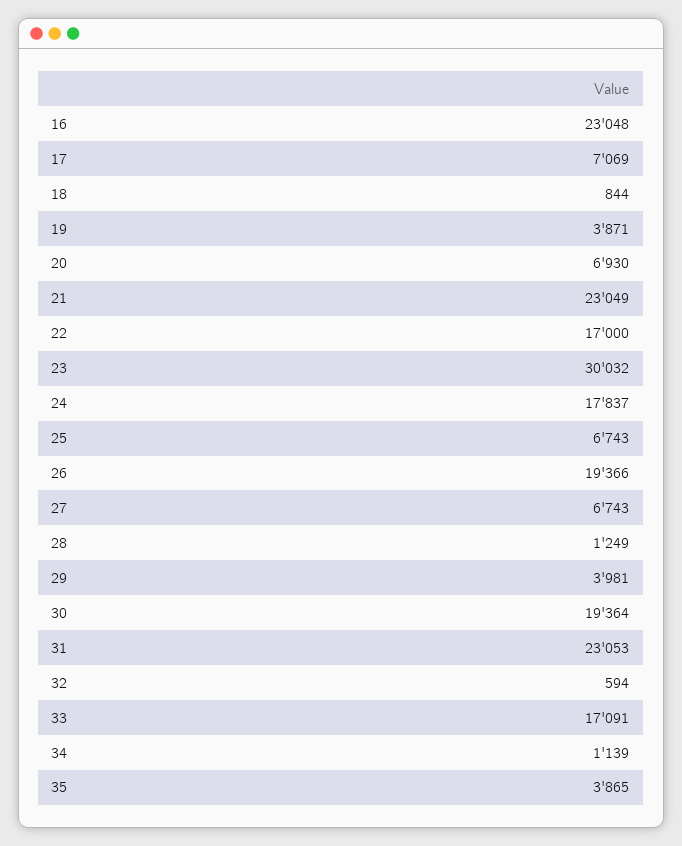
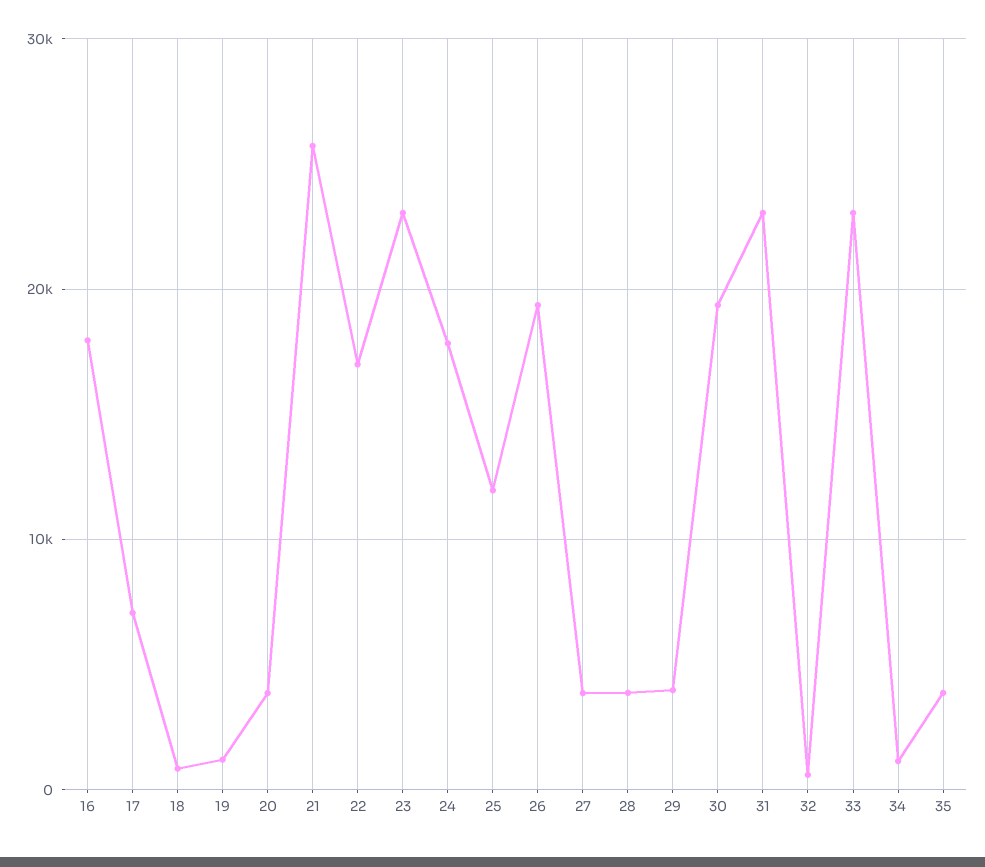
  {
-   "16": 23048,
+   "16": 18000,
    "17": 7069,
    "18": 844,
-   "19": 3871,
+   "19": 1000,
-   "20": 6930,
+   "20": 4000,
-   "21": 23049,
+   "21": 26000,
    "22": 17000,
-   "23": 30032,
+   "23": 23000,
    "24": 17837,
-   "25": 6743,
+   "25": 12000,
    "26": 19366,
-   "27": 6743,
+   "27": 4000,
-   "28": 1249,
+   "28": 4000,
    "29": 3981,
    "30": 19364,
    "31": 23053,
    "32": 594,
-   "33": 17091,
+   "33": 23000,
    "34": 1139,
    "35": 3865
  }

